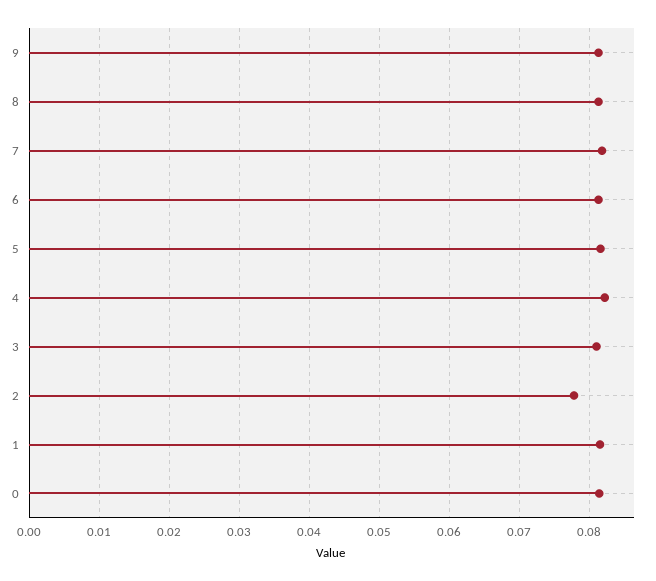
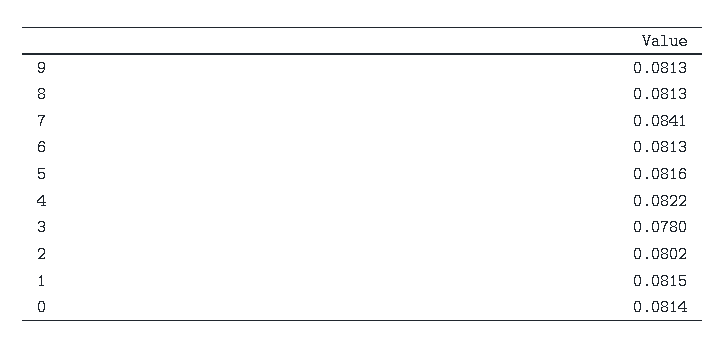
  {
    "9": 0.0813,
    "8": 0.0813,
-   "7": 0.082,
+   "7": 0.0841,
    "6": 0.0813,
    "5": 0.0816,
    "4": 0.0822,
-   "3": 0.081,
+   "3": 0.078,
-   "2": 0.078,
+   "2": 0.0802,
    "1": 0.0815,
    "0": 0.0814
  }

